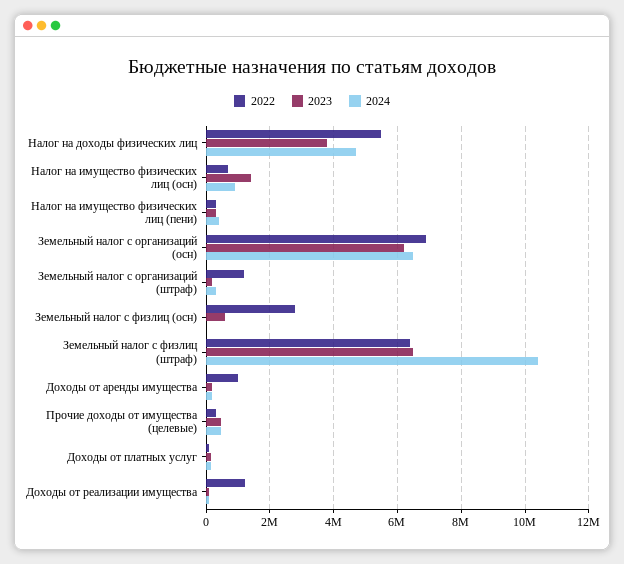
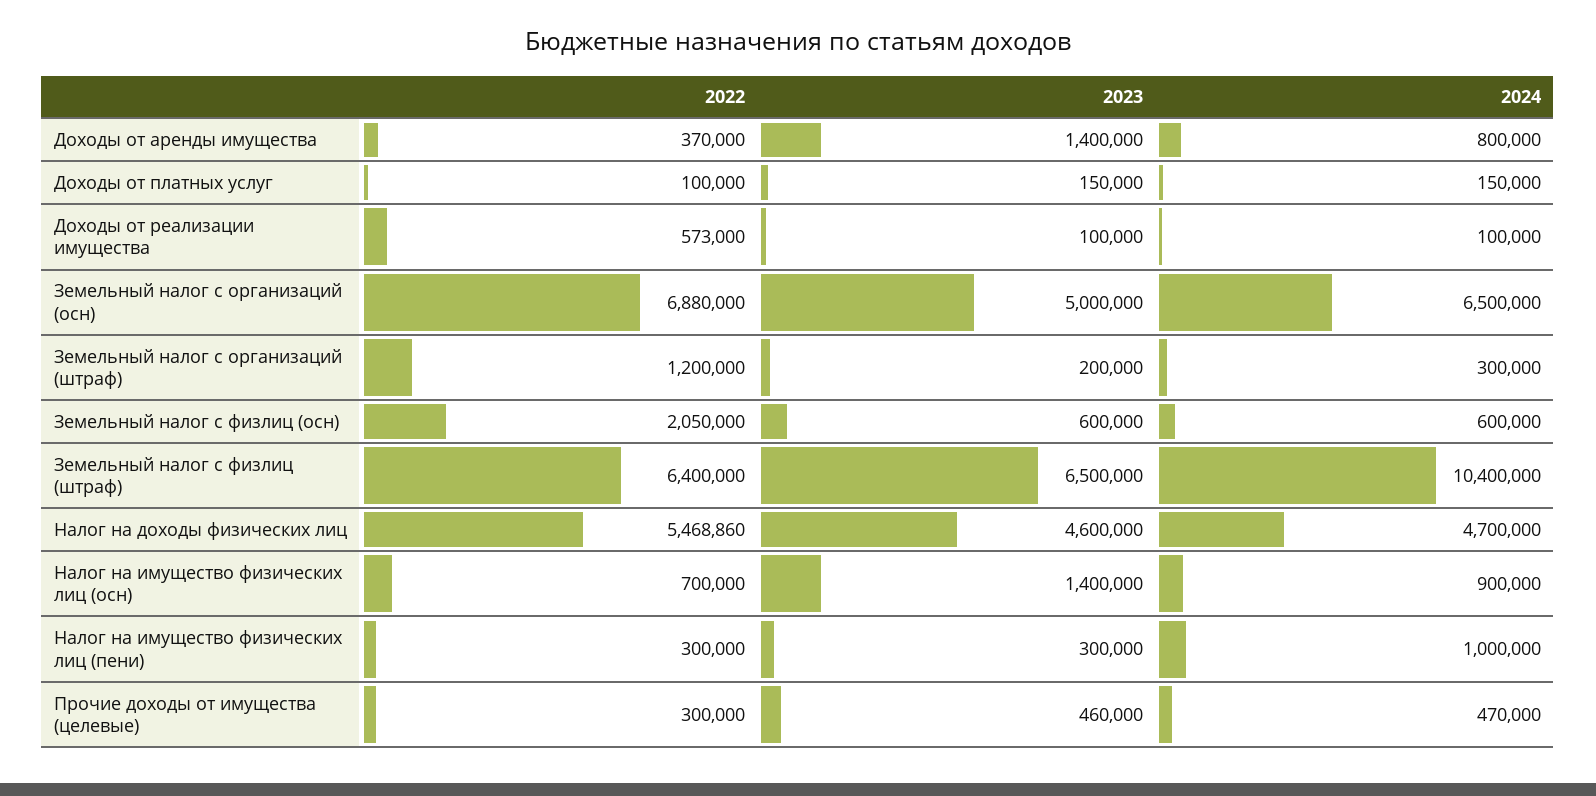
  {
    "2022": {
      "Налог на доходы физических лиц": 5468860,
      "Налог на имущество физических лиц (осн)": 700000,
      "Налог на имущество физических лиц (пени)": 300000,
      "Земельный налог с организаций (осн)": 6880000,
      "Земельный налог с организаций (штраф)": 1200000,
-     "Земельный налог с физлиц (осн)": 2800000,
+     "Земельный налог с физлиц (осн)": 2050000,
      "Земельный налог с физлиц (штраф)": 6400000,
-     "Доходы от аренды имущества": 1000000,
+     "Доходы от аренды имущества": 370000,
      "Прочие доходы от имущества (целевые)": 300000,
      "Доходы от платных услуг": 100000,
-     "Доходы от реализации имущества": 1200000
+     "Доходы от реализации имущества": 573000
    },
    "2023": {
-     "Налог на доходы физических лиц": 3800000,
+     "Налог на доходы физических лиц": 4600000,
      "Налог на имущество физических лиц (осн)": 1400000,
      "Налог на имущество физических лиц (пени)": 300000,
-     "Земельный налог с организаций (осн)": 6200000,
+     "Земельный налог с организаций (осн)": 5000000,
      "Земельный налог с организаций (штраф)": 200000,
      "Земельный налог с физлиц (осн)": 600000,
      "Земельный налог с физлиц (штраф)": 6500000,
-     "Доходы от аренды имущества": 200000,
+     "Доходы от аренды имущества": 1400000,
      "Прочие доходы от имущества (целевые)": 460000,
      "Доходы от платных услуг": 150000,
      "Доходы от реализации имущества": 100000
    },
    "2024": {
      "Налог на доходы физических лиц": 4700000,
      "Налог на имущество физических лиц (осн)": 900000,
-     "Налог на имущество физических лиц (пени)": 400000,
+     "Налог на имущество физических лиц (пени)": 1000000,
      "Земельный налог с организаций (осн)": 6500000,
      "Земельный налог с организаций (штраф)": 300000,
-     "Земельный налог с физлиц (осн)": 0,
+     "Земельный налог с физлиц (осн)": 600000,
      "Земельный налог с физлиц (штраф)": 10400000,
-     "Доходы от аренды имущества": 200000,
+     "Доходы от аренды имущества": 800000,
      "Прочие доходы от имущества (целевые)": 470000,
      "Доходы от платных услуг": 150000,
      "Доходы от реализации имущества": 100000
    }
  }

